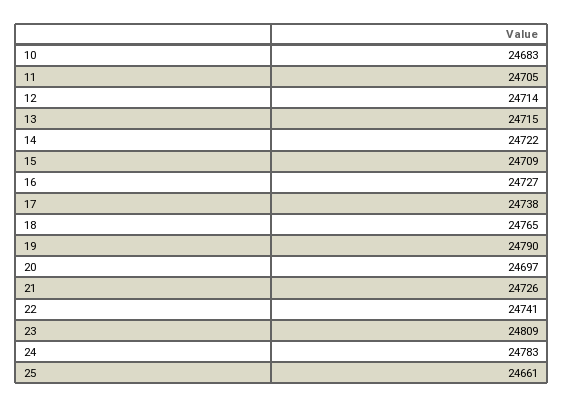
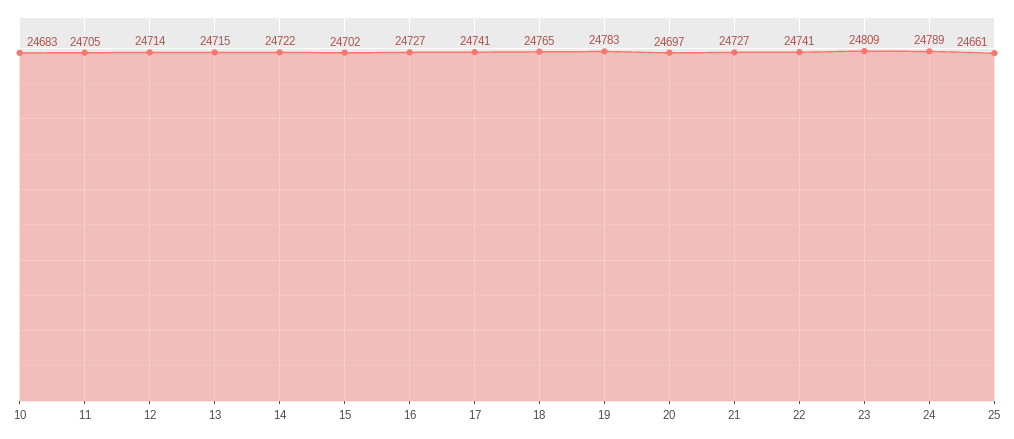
  {
    "10": 24683,
    "11": 24705,
    "12": 24714,
    "13": 24715,
    "14": 24722,
-   "15": 24709,
+   "15": 24702,
    "16": 24727,
-   "17": 24738,
+   "17": 24741,
    "18": 24765,
-   "19": 24790,
+   "19": 24783,
    "20": 24697,
-   "21": 24726,
+   "21": 24727,
    "22": 24741,
    "23": 24809,
-   "24": 24783,
+   "24": 24789,
    "25": 24661
  }

